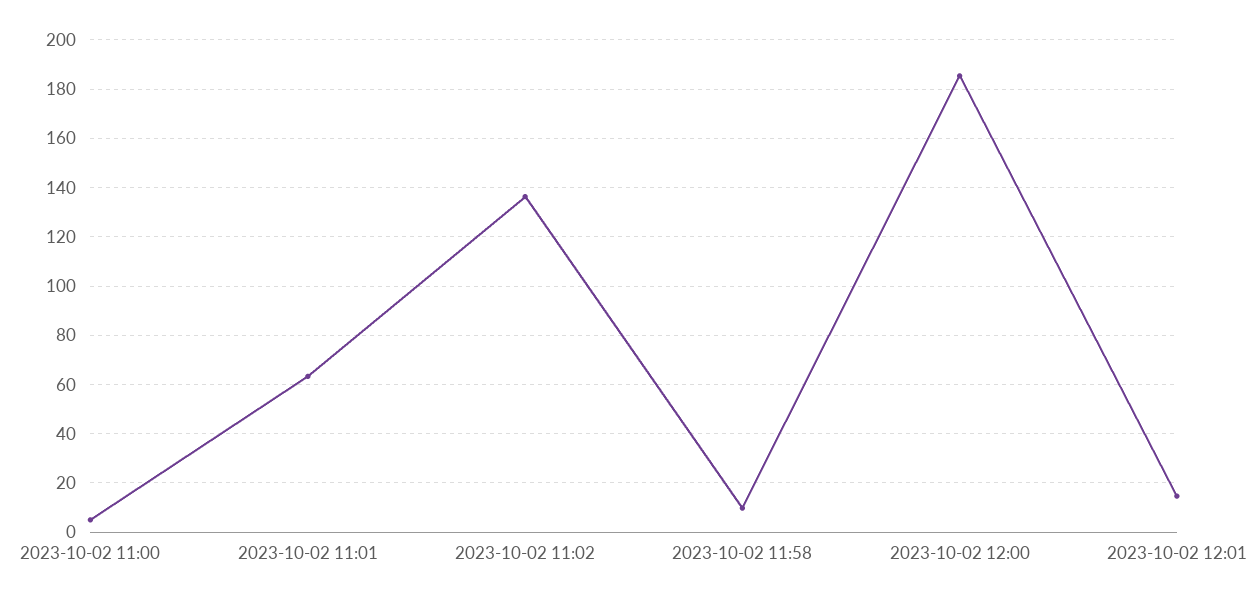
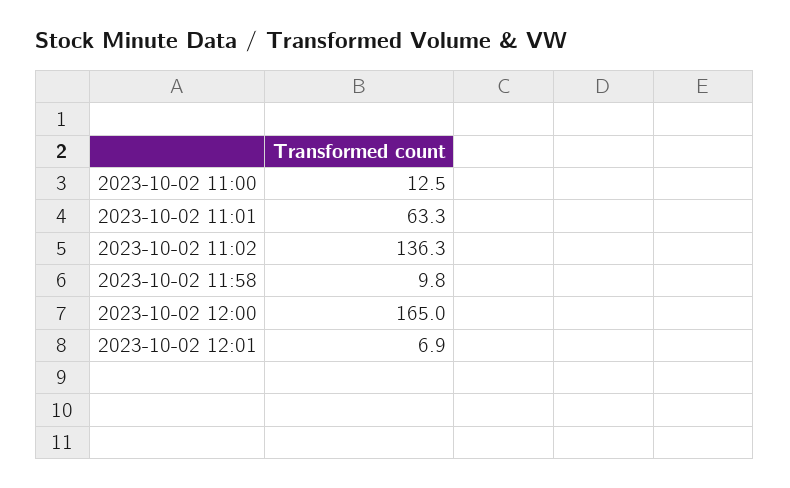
  {
-   "2023-10-02 11:00": 5,
+   "2023-10-02 11:00": 12.5,
    "2023-10-02 11:01": 63.3,
    "2023-10-02 11:02": 136.3,
    "2023-10-02 11:58": 9.8,
-   "2023-10-02 12:00": 185,
+   "2023-10-02 12:00": 165,
-   "2023-10-02 12:01": 15
+   "2023-10-02 12:01": 6.9
  }

